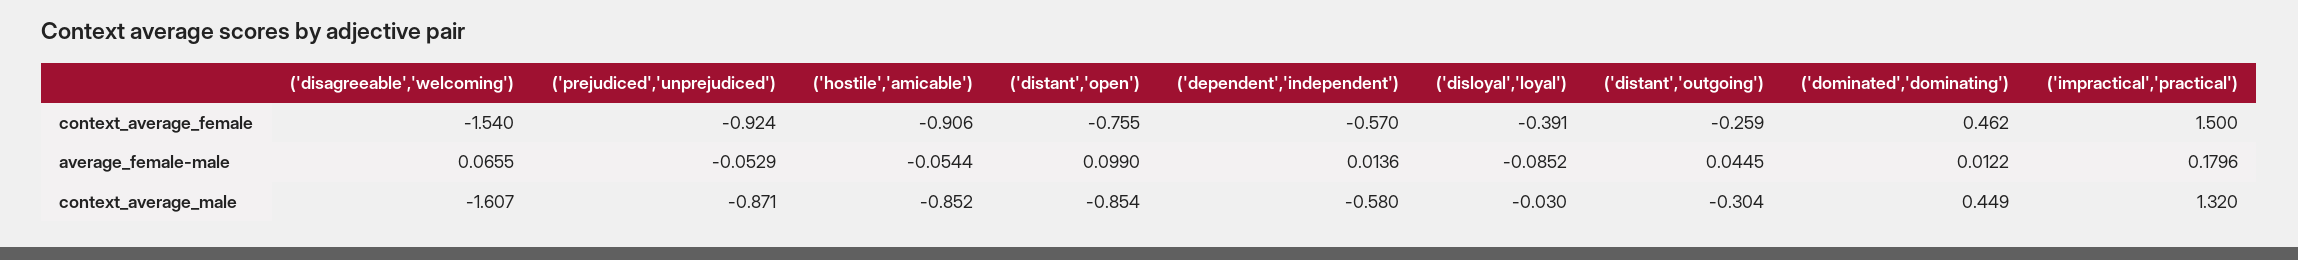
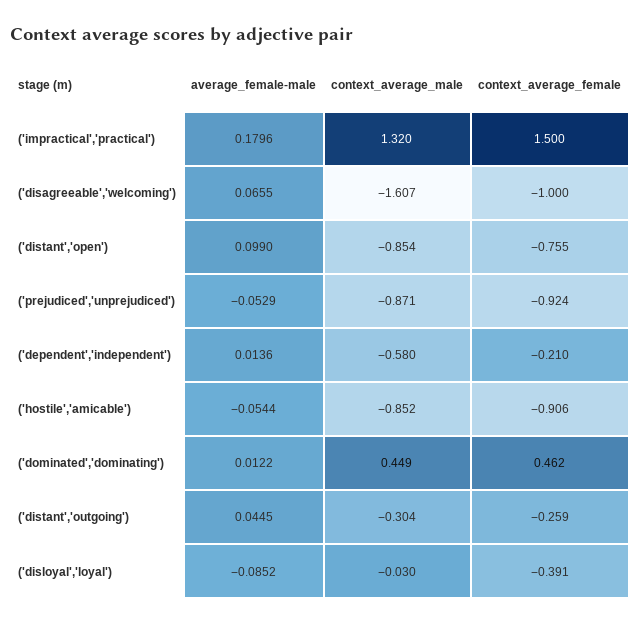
  {
    "('disagreeable','welcoming')": {
-     "context_average_female": -1.54,
+     "context_average_female": -1,
      "average_female-male": 0.0655,
      "context_average_male": -1.607
    },
    "('prejudiced','unprejudiced')": {
      "context_average_female": -0.924,
      "average_female-male": -0.0529,
      "context_average_male": -0.871
    },
    "('hostile','amicable')": {
      "context_average_female": -0.906,
      "average_female-male": -0.0544,
      "context_average_male": -0.852
    },
    "('distant','open')": {
      "context_average_female": -0.755,
      "average_female-male": 0.099,
      "context_average_male": -0.854
    },
    "('dependent','independent')": {
-     "context_average_female": -0.57,
+     "context_average_female": -0.21,
      "average_female-male": 0.0136,
      "context_average_male": -0.58
    },
    "('disloyal','loyal')": {
      "context_average_female": -0.391,
      "average_female-male": -0.0852,
      "context_average_male": -0.03
    },
    "('distant','outgoing')": {
      "context_average_female": -0.259,
      "average_female-male": 0.0445,
      "context_average_male": -0.304
    },
    "('dominated','dominating')": {
      "context_average_female": 0.462,
      "average_female-male": 0.0122,
      "context_average_male": 0.449
    },
    "('impractical','practical')": {
      "context_average_female": 1.5,
      "average_female-male": 0.1796,
      "context_average_male": 1.32
    }
  }

